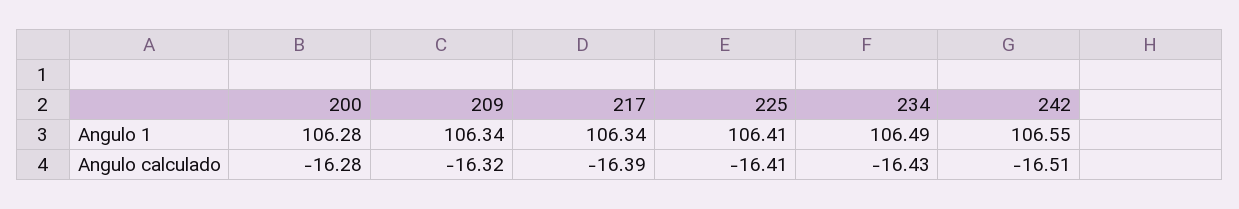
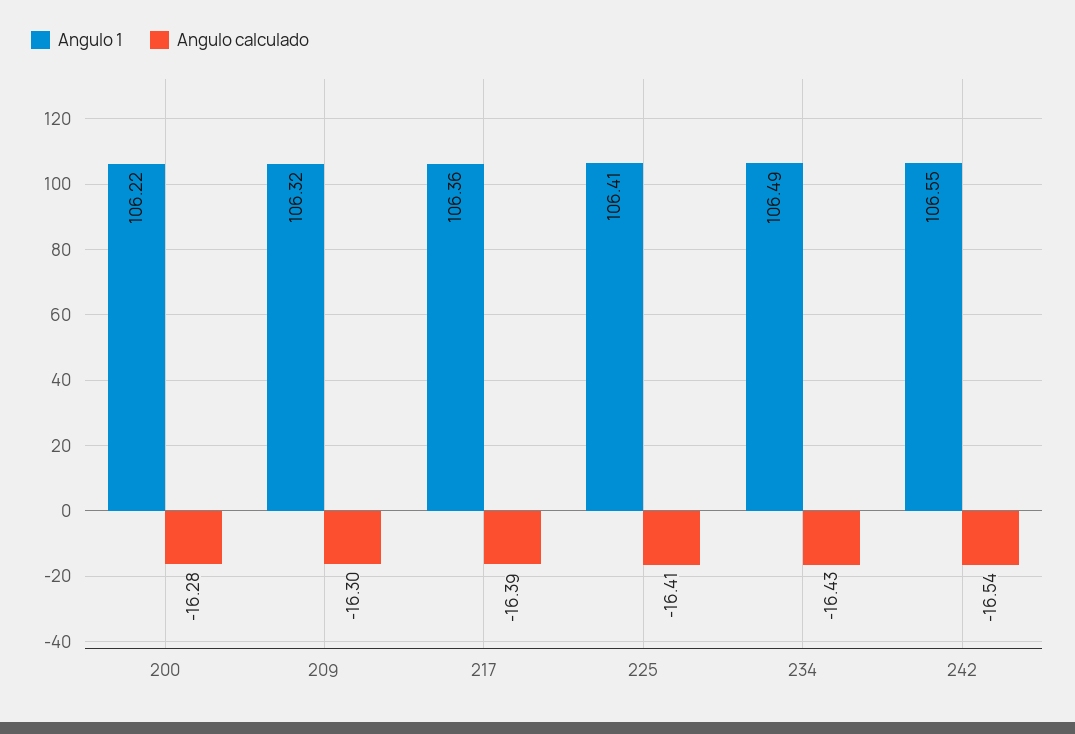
  {
    "Angulo 1": {
-     "200": 106.28,
+     "200": 106.22,
-     "209": 106.34,
+     "209": 106.32,
-     "217": 106.34,
+     "217": 106.36,
      "225": 106.41,
      "234": 106.49,
      "242": 106.55
    },
    "Angulo calculado": {
      "200": -16.28,
-     "209": -16.32,
+     "209": -16.3,
      "217": -16.39,
      "225": -16.41,
      "234": -16.43,
-     "242": -16.51
+     "242": -16.54
    }
  }

